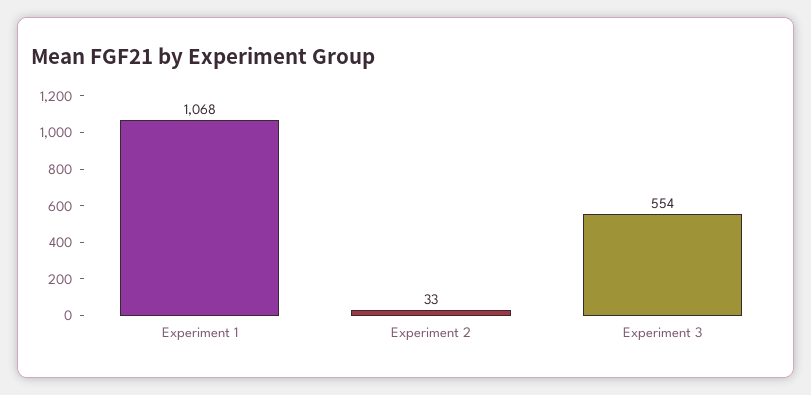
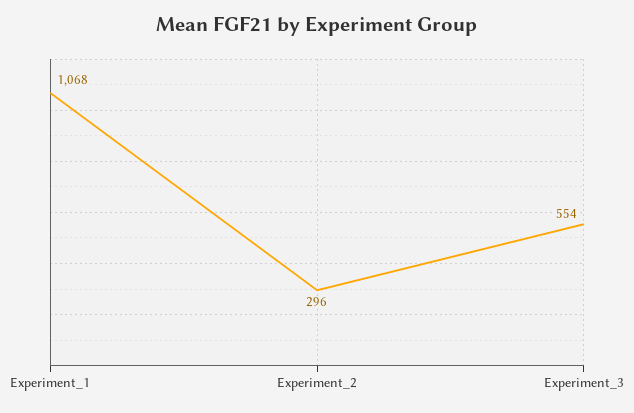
  {
    "Experiment 1": 1068,
-   "Experiment 2": 33,
+   "Experiment 2": 296,
    "Experiment 3": 554
  }

